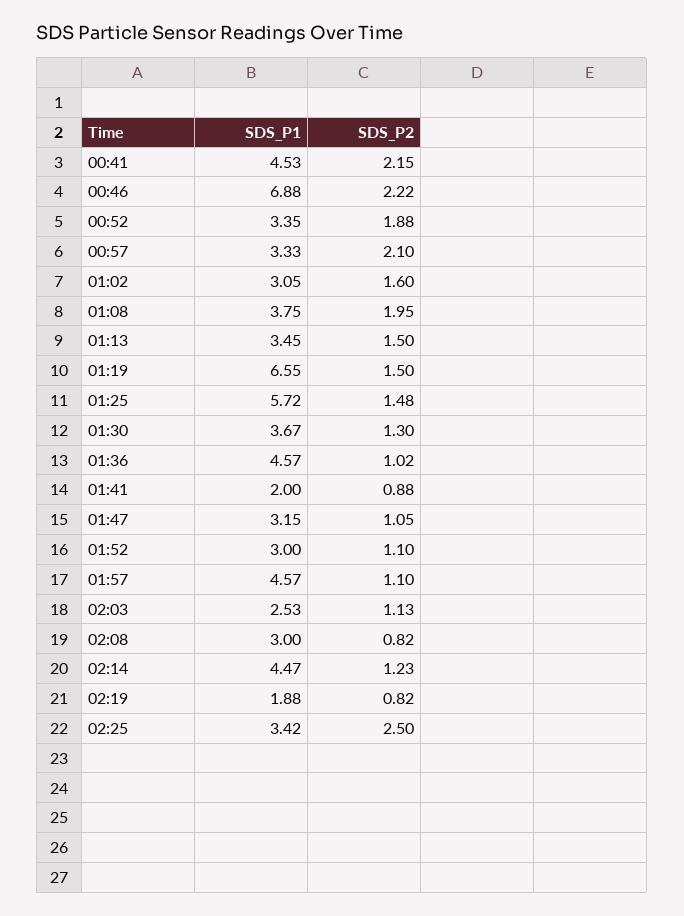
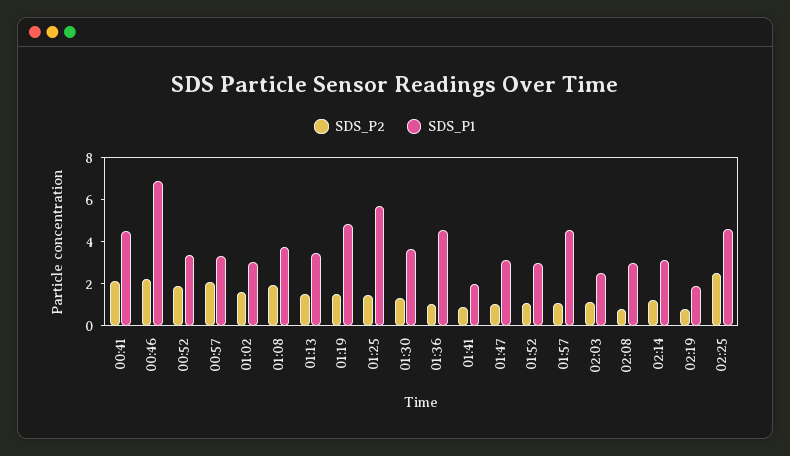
  {
    "SDS_P1": {
      "00:41": 4.53,
      "00:46": 6.88,
      "00:52": 3.35,
      "00:57": 3.33,
      "01:02": 3.05,
      "01:08": 3.75,
      "01:13": 3.45,
-     "01:19": 6.55,
+     "01:19": 5,
      "01:25": 5.72,
      "01:30": 3.67,
      "01:36": 4.57,
      "01:41": 2,
      "01:47": 3.15,
      "01:52": 3,
      "01:57": 4.57,
      "02:03": 2.53,
      "02:08": 3,
-     "02:14": 4.47,
+     "02:14": 3,
      "02:19": 1.88,
-     "02:25": 3.42
+     "02:25": 4.5
    },
    "SDS_P2": {
      "00:41": 2.15,
      "00:46": 2.22,
      "00:52": 1.88,
      "00:57": 2.1,
      "01:02": 1.6,
      "01:08": 1.95,
      "01:13": 1.5,
      "01:19": 1.5,
      "01:25": 1.48,
      "01:30": 1.3,
      "01:36": 1.02,
      "01:41": 0.88,
      "01:47": 1.05,
      "01:52": 1.1,
      "01:57": 1.1,
      "02:03": 1.13,
      "02:08": 0.82,
      "02:14": 1.23,
      "02:19": 0.82,
      "02:25": 2.5
    }
  }

